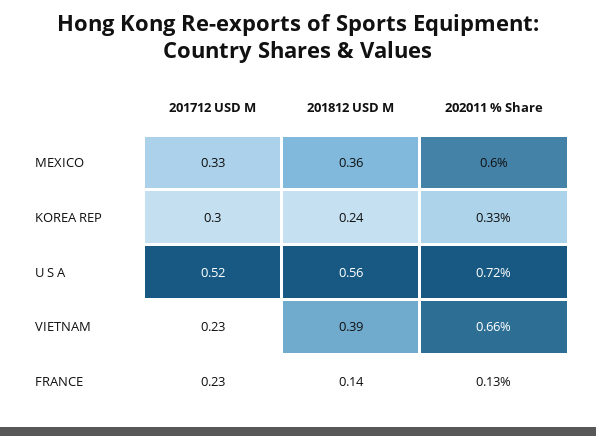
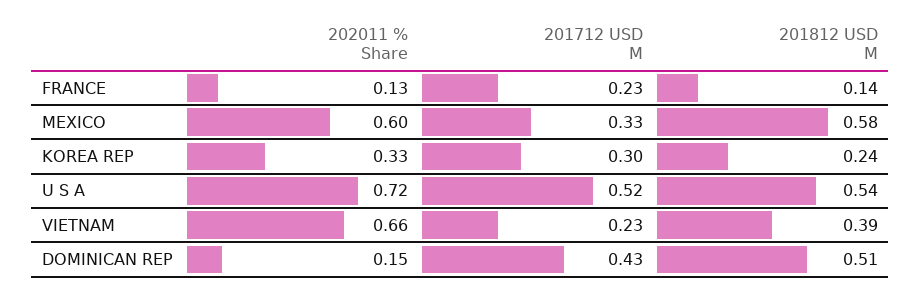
  {
    "201712 USD M": {
      "MEXICO": 0.33,
      "KOREA REP": 0.3,
      "U S A": 0.52,
      "VIETNAM": 0.23,
-     "FRANCE": 0.23
+     "FRANCE": 0.23,
+     "DOMINICAN REP": 0.43
    },
    "201812 USD M": {
-     "MEXICO": 0.36,
+     "MEXICO": 0.58,
      "KOREA REP": 0.24,
-     "U S A": 0.56,
+     "U S A": 0.54,
      "VIETNAM": 0.39,
-     "FRANCE": 0.14
+     "FRANCE": 0.14,
+     "DOMINICAN REP": 0.51
    },
    "202011 % Share": {
      "MEXICO": 0.6,
      "KOREA REP": 0.33,
      "U S A": 0.72,
      "VIETNAM": 0.66,
-     "FRANCE": 0.13
+     "FRANCE": 0.13,
+     "DOMINICAN REP": 0.15
    }
  }

